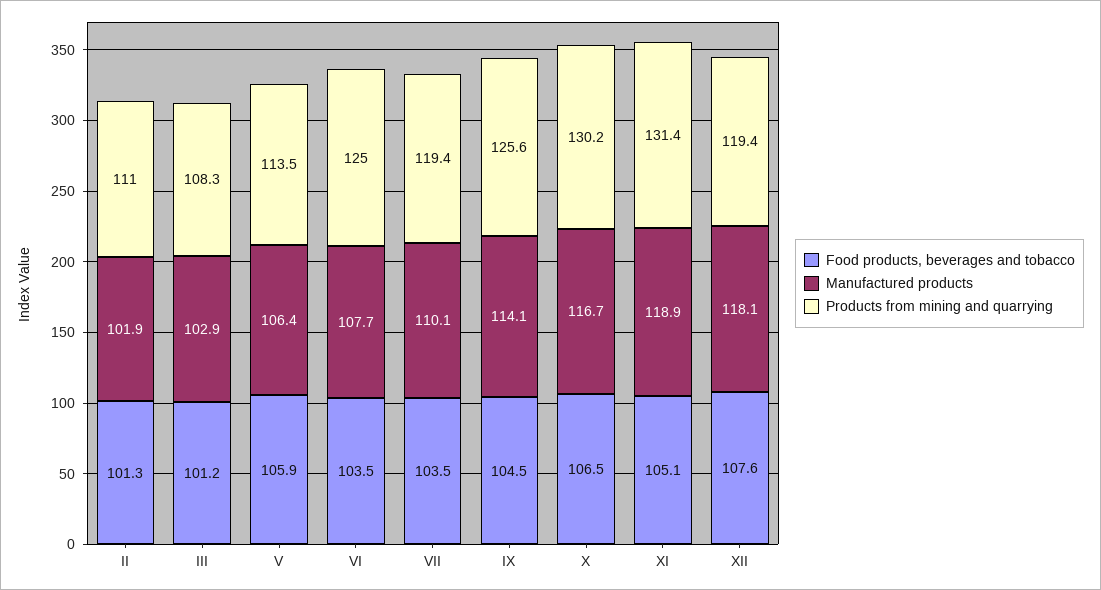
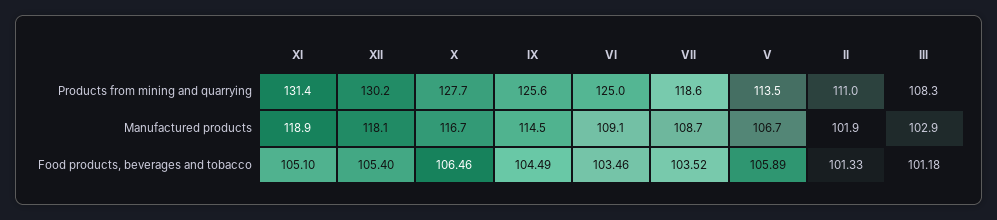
  {
    "Food products, beverages and tobacco": {
      "II": 101.33,
      "III": 101.18,
      "V": 105.89,
      "VI": 103.46,
      "VII": 103.52,
      "IX": 104.49,
      "X": 106.46,
      "XI": 105.1,
-     "XII": 107.6
+     "XII": 105.4
    },
    "Manufactured products": {
      "II": 101.9,
      "III": 102.9,
-     "V": 106.4,
+     "V": 106.7,
-     "VI": 107.7,
+     "VI": 109.1,
-     "VII": 110.1,
+     "VII": 108.7,
-     "IX": 114.1,
+     "IX": 114.5,
      "X": 116.7,
      "XI": 118.9,
      "XII": 118.1
    },
    "Products from mining and quarrying": {
      "II": 111,
      "III": 108.3,
      "V": 113.5,
      "VI": 125,
-     "VII": 119.4,
+     "VII": 118.6,
      "IX": 125.6,
-     "X": 130.2,
+     "X": 127.7,
      "XI": 131.4,
-     "XII": 119.4
+     "XII": 130.2
    }
  }

